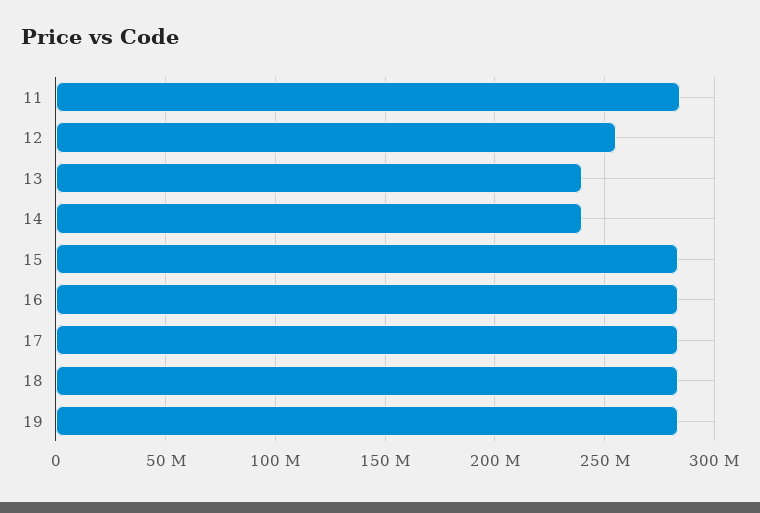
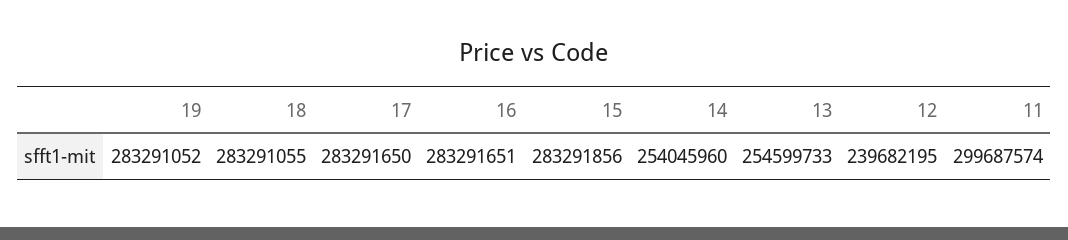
  {
-   "11": 285000000,
+   "11": 299687574,
-   "12": 255000000,
+   "12": 239682195,
-   "13": 240000000,
+   "13": 254599733,
-   "14": 240000000,
+   "14": 254045960,
    "15": 283291856,
    "16": 283291651,
    "17": 283291650,
    "18": 283291055,
    "19": 283291052
  }

